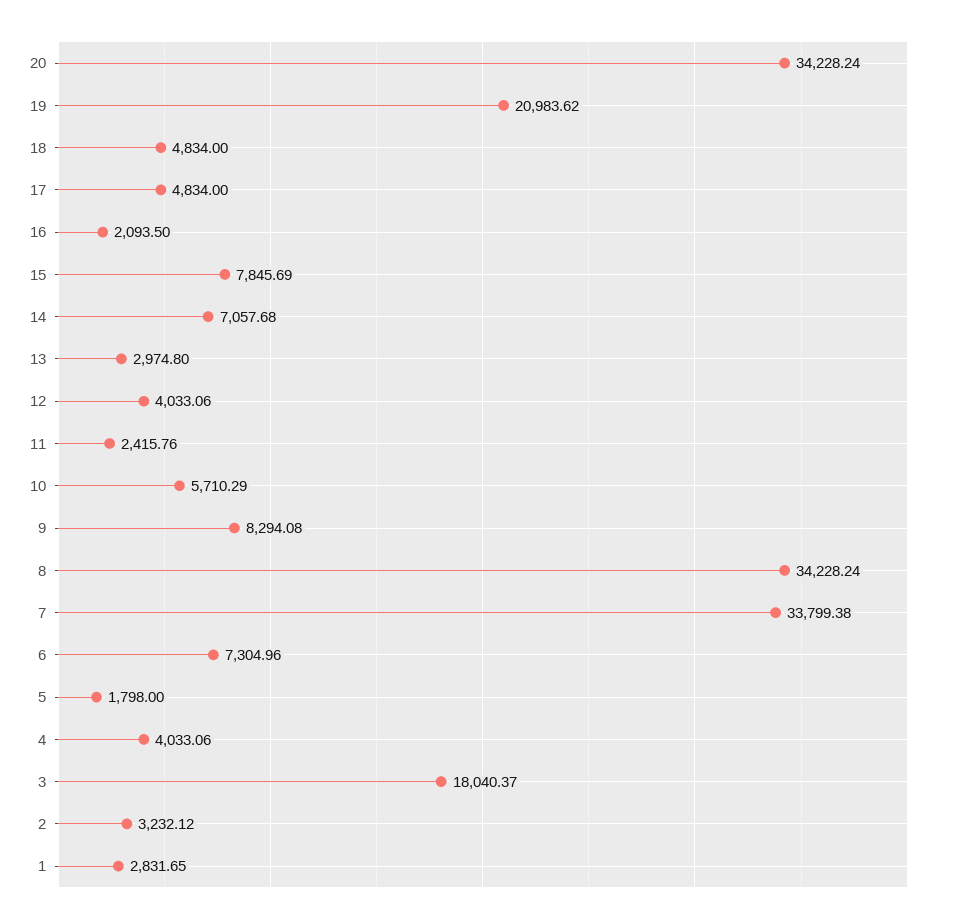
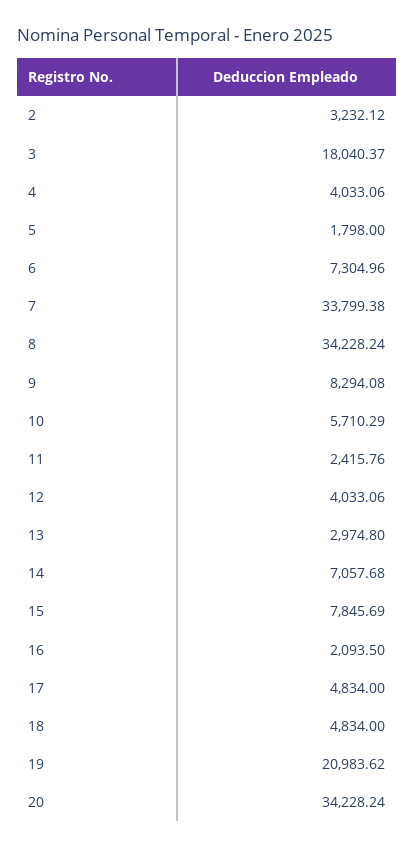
  {
    "20": 34228.24,
    "19": 20983.62,
    "18": 4834,
    "17": 4834,
    "16": 2093.5,
    "15": 7845.69,
    "14": 7057.68,
    "13": 2974.8,
    "12": 4033.06,
    "11": 2415.76,
    "10": 5710.29,
    "9": 8294.08,
    "8": 34228.24,
    "7": 33799.38,
    "6": 7304.96,
    "5": 1798,
    "4": 4033.06,
    "3": 18040.37,
-   "2": 3232.12,
+   "2": 3232.12
-   "1": 2831.65
  }

